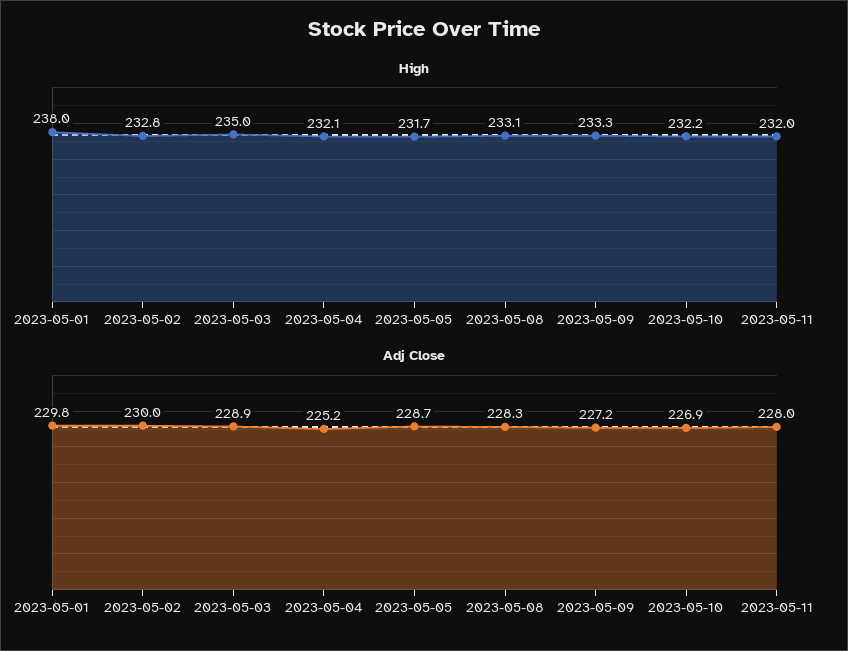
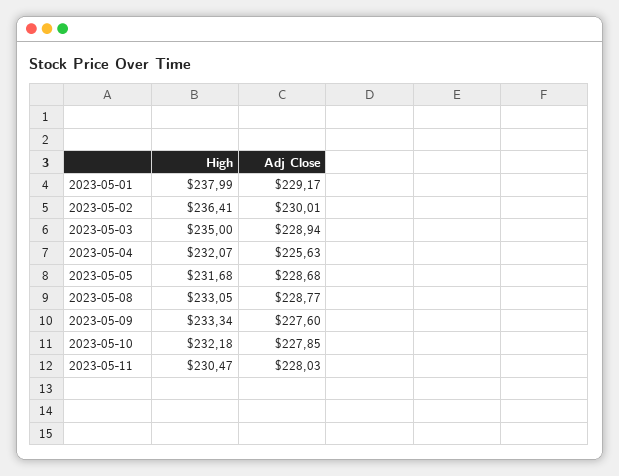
  {
    "High": {
      "2023-05-01": 237.99,
-     "2023-05-02": 232.8,
+     "2023-05-02": 236.41,
      "2023-05-03": 235,
      "2023-05-04": 232.07,
      "2023-05-05": 231.68,
      "2023-05-08": 233.05,
      "2023-05-09": 233.34,
      "2023-05-10": 232.18,
-     "2023-05-11": 232
+     "2023-05-11": 230.47
    },
    "Adj Close": {
-     "2023-05-01": 229.8,
+     "2023-05-01": 229.17,
      "2023-05-02": 230.01,
      "2023-05-03": 228.94,
-     "2023-05-04": 225.2,
+     "2023-05-04": 225.63,
      "2023-05-05": 228.68,
-     "2023-05-08": 228.3,
+     "2023-05-08": 228.77,
-     "2023-05-09": 227.2,
+     "2023-05-09": 227.6,
-     "2023-05-10": 226.9,
+     "2023-05-10": 227.85,
      "2023-05-11": 228.03
    }
  }

